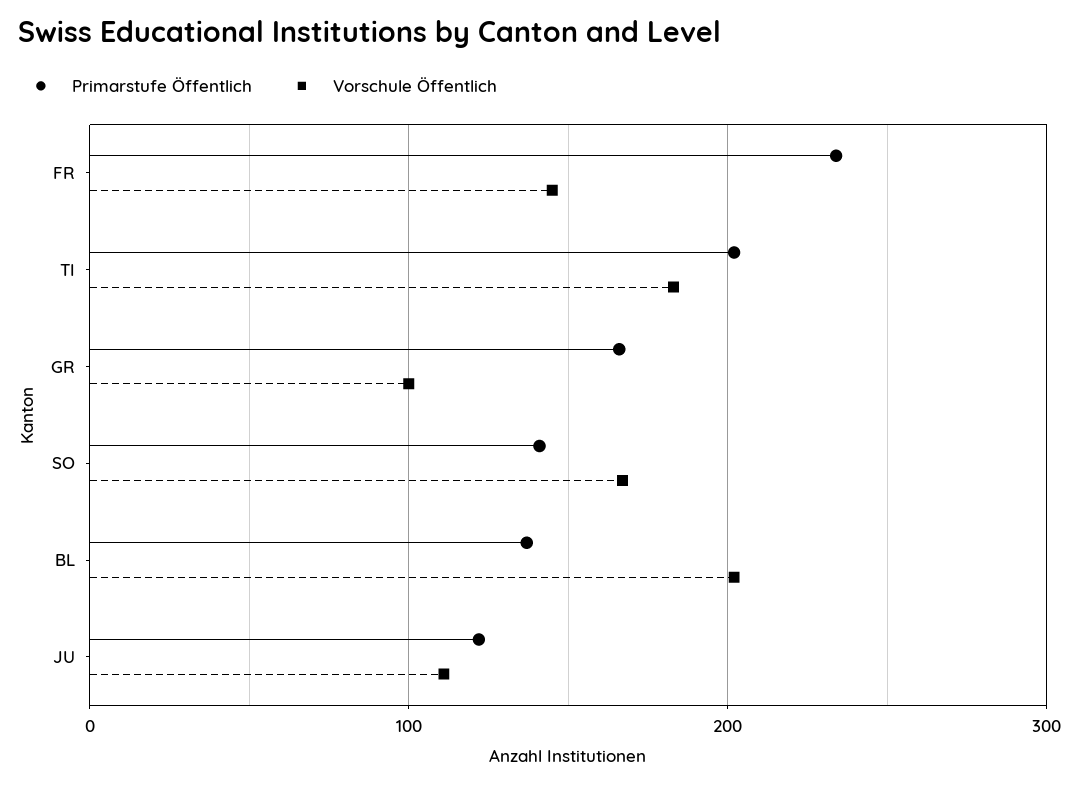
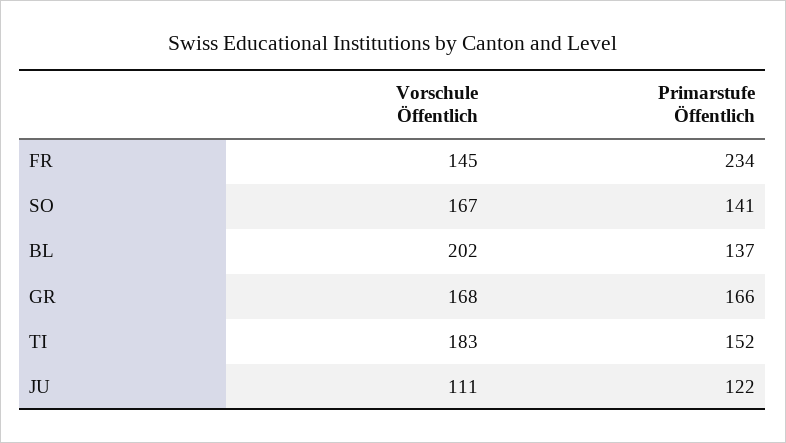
  {
    "Primarstufe Öffentlich": {
      "FR": 234,
-     "TI": 200,
+     "TI": 152,
      "GR": 166,
      "SO": 141,
      "BL": 137,
      "JU": 122
    },
    "Vorschule Öffentlich": {
      "FR": 145,
      "TI": 183,
-     "GR": 100,
+     "GR": 168,
      "SO": 167,
      "BL": 202,
      "JU": 111
    }
  }

